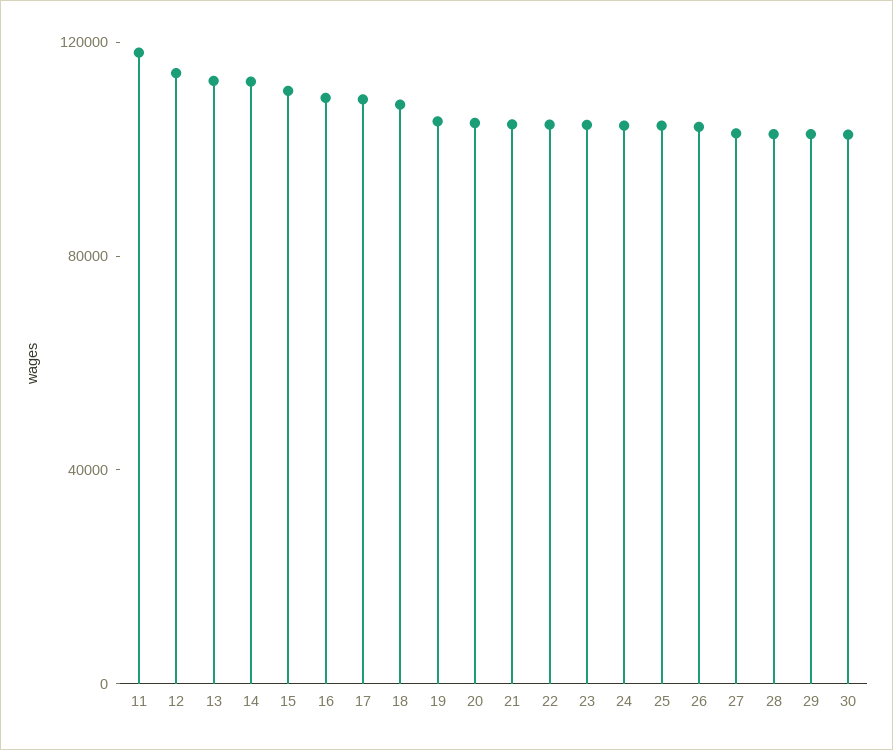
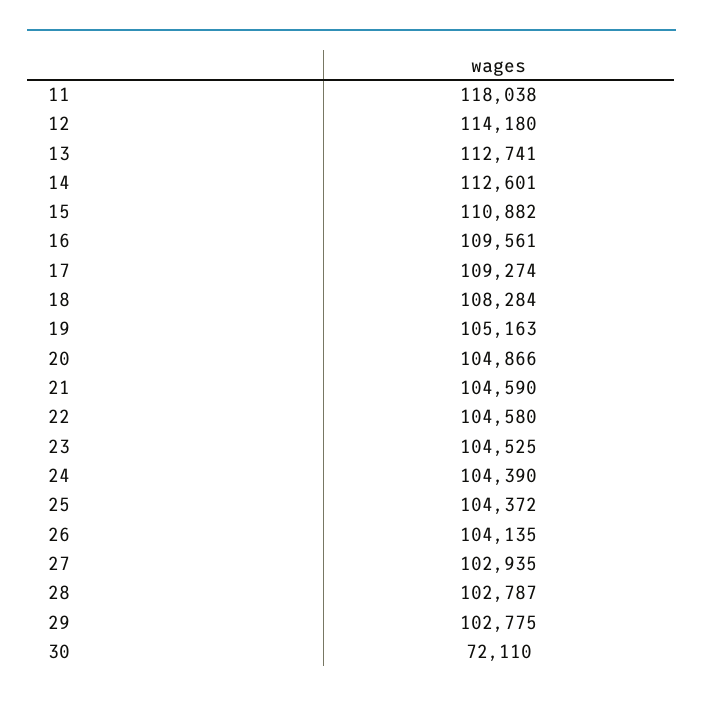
  {
    "11": 118038,
    "12": 114180,
    "13": 112741,
    "14": 112601,
    "15": 110882,
    "16": 109561,
    "17": 109274,
    "18": 108284,
    "19": 105163,
    "20": 104866,
    "21": 104590,
    "22": 104580,
    "23": 104525,
    "24": 104390,
    "25": 104372,
    "26": 104135,
    "27": 102935,
    "28": 102787,
    "29": 102775,
-   "30": 100000
+   "30": 72110
  }

